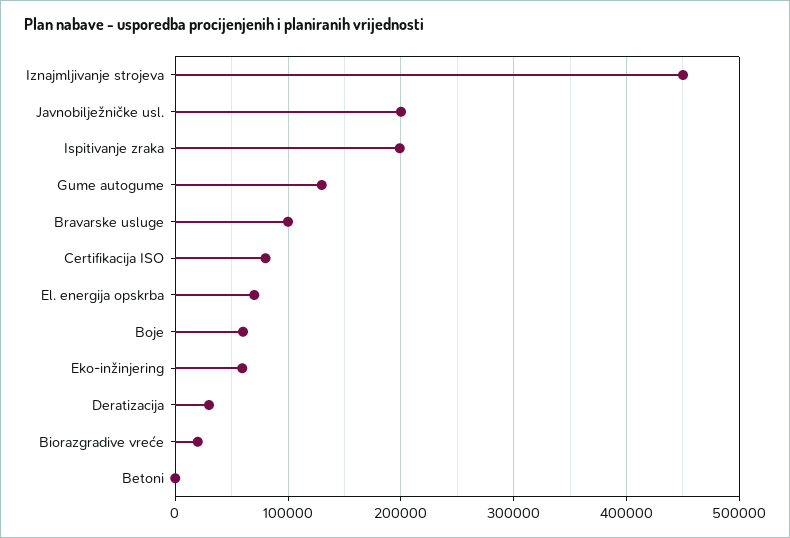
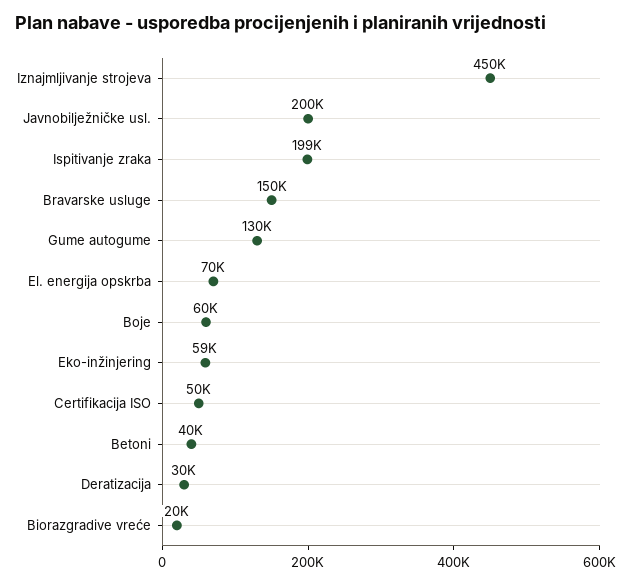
  {
    "Iznajmljivanje strojeva": 450000,
    "Javnobilježničke usl.": 200000,
    "Ispitivanje zraka": 199000,
    "Gume autogume": 130000,
-   "Bravarske usluge": 100000,
+   "Bravarske usluge": 150000,
-   "Certifikacija ISO": 80000,
+   "Certifikacija ISO": 50000,
    "El. energija opskrba": 70000,
    "Boje": 60000,
    "Eko-inžinjering": 59000,
    "Deratizacija": 30000,
    "Biorazgradive vreće": 20000,
-   "Betoni": 0
+   "Betoni": 40000
  }

